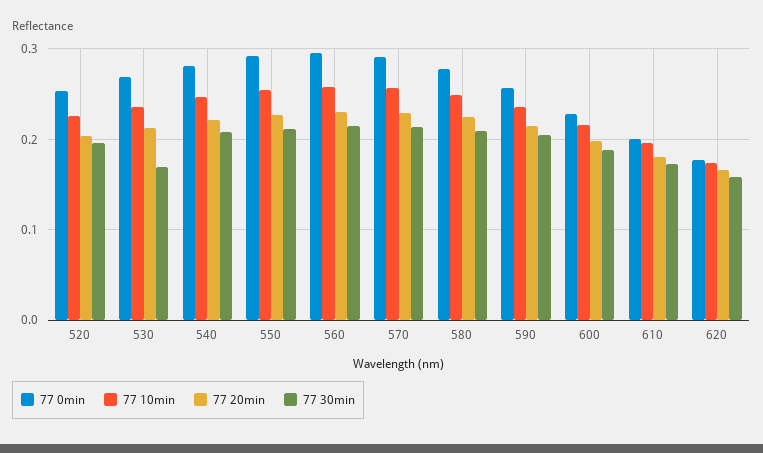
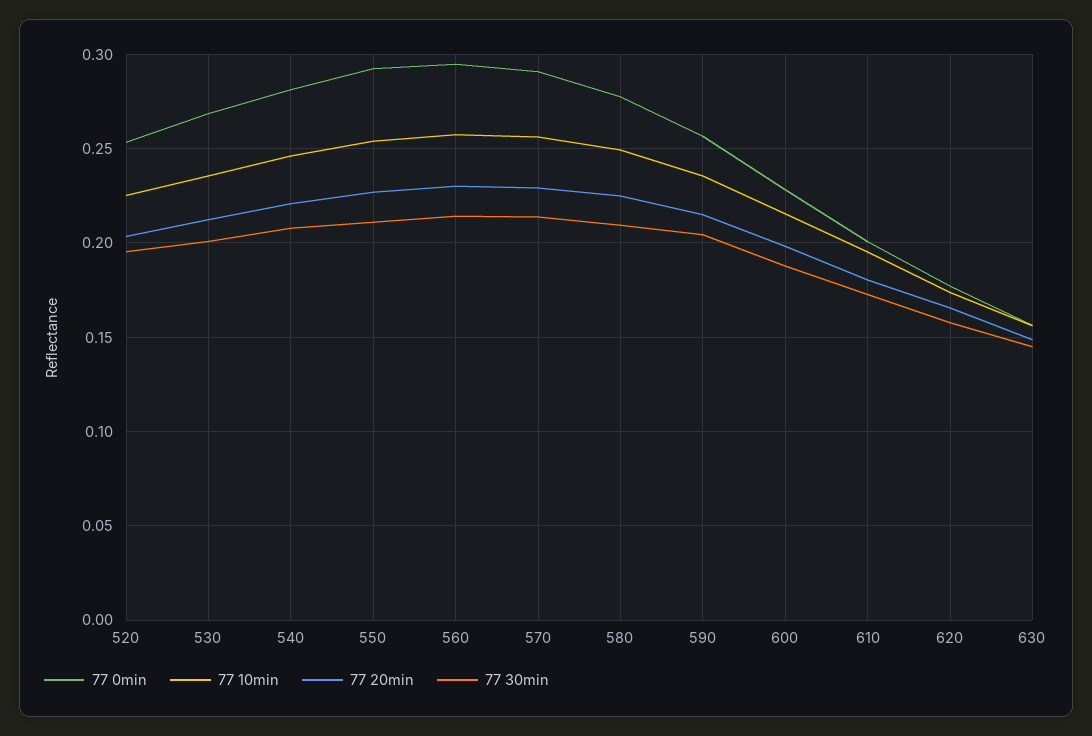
  {
    "77 0min": {
      "520": 0.255,
      "530": 0.27,
      "540": 0.28,
      "550": 0.29,
      "560": 0.295,
      "570": 0.29,
      "580": 0.28,
      "590": 0.255,
      "600": 0.23,
      "610": 0.2,
-     "620": 0.175
+     "620": 0.175,
+     "630": 0.155
    },
    "77 10min": {
      "520": 0.225,
      "530": 0.235,
      "540": 0.245,
      "550": 0.255,
      "560": 0.26,
      "570": 0.255,
      "580": 0.25,
      "590": 0.235,
      "600": 0.215,
      "610": 0.195,
-     "620": 0.175
+     "620": 0.175,
+     "630": 0.155
    },
    "77 20min": {
      "520": 0.205,
      "530": 0.21,
      "540": 0.22,
      "550": 0.225,
      "560": 0.23,
      "570": 0.23,
      "580": 0.225,
      "590": 0.215,
      "600": 0.2,
      "610": 0.18,
-     "620": 0.165
+     "620": 0.165,
+     "630": 0.15
    },
    "77 30min": {
      "520": 0.195,
-     "530": 0.17,
+     "530": 0.2,
      "540": 0.21,
      "550": 0.21,
      "560": 0.215,
      "570": 0.215,
      "580": 0.21,
      "590": 0.205,
      "600": 0.19,
      "610": 0.175,
-     "620": 0.16
+     "620": 0.16,
+     "630": 0.145
    }
  }

